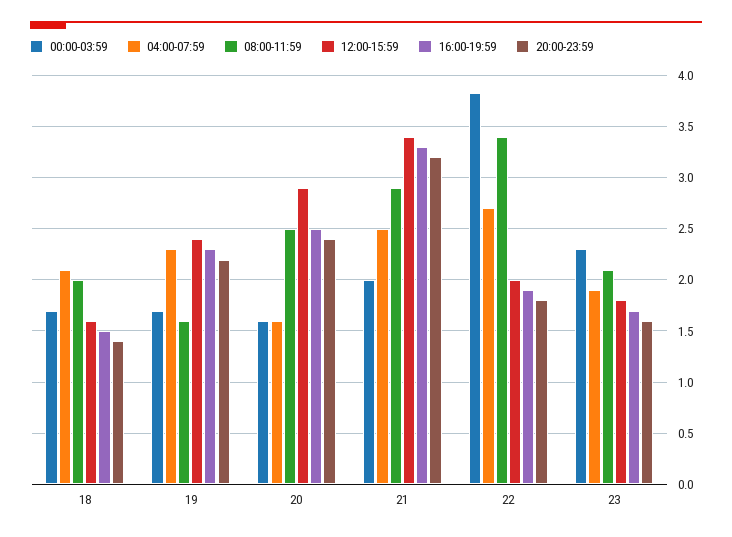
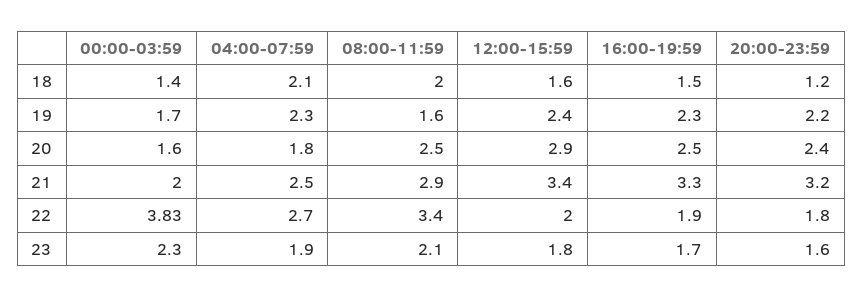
  {
    "00:00-03:59": {
-     "18": 1.7,
+     "18": 1.4,
      "19": 1.7,
      "20": 1.6,
      "21": 2,
      "22": 3.83,
      "23": 2.3
    },
    "04:00-07:59": {
      "18": 2.1,
      "19": 2.3,
-     "20": 1.6,
+     "20": 1.8,
      "21": 2.5,
      "22": 2.7,
      "23": 1.9
    },
    "08:00-11:59": {
      "18": 2,
      "19": 1.6,
      "20": 2.5,
      "21": 2.9,
      "22": 3.4,
      "23": 2.1
    },
    "12:00-15:59": {
      "18": 1.6,
      "19": 2.4,
      "20": 2.9,
      "21": 3.4,
      "22": 2,
      "23": 1.8
    },
    "16:00-19:59": {
      "18": 1.5,
      "19": 2.3,
      "20": 2.5,
      "21": 3.3,
      "22": 1.9,
      "23": 1.7
    },
    "20:00-23:59": {
-     "18": 1.4,
+     "18": 1.2,
      "19": 2.2,
      "20": 2.4,
      "21": 3.2,
      "22": 1.8,
      "23": 1.6
    }
  }

